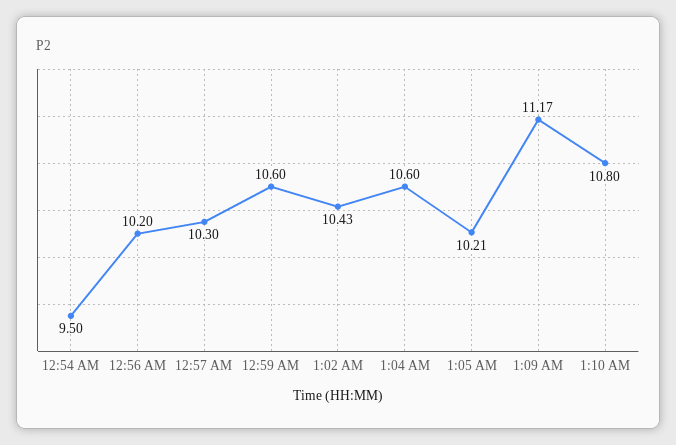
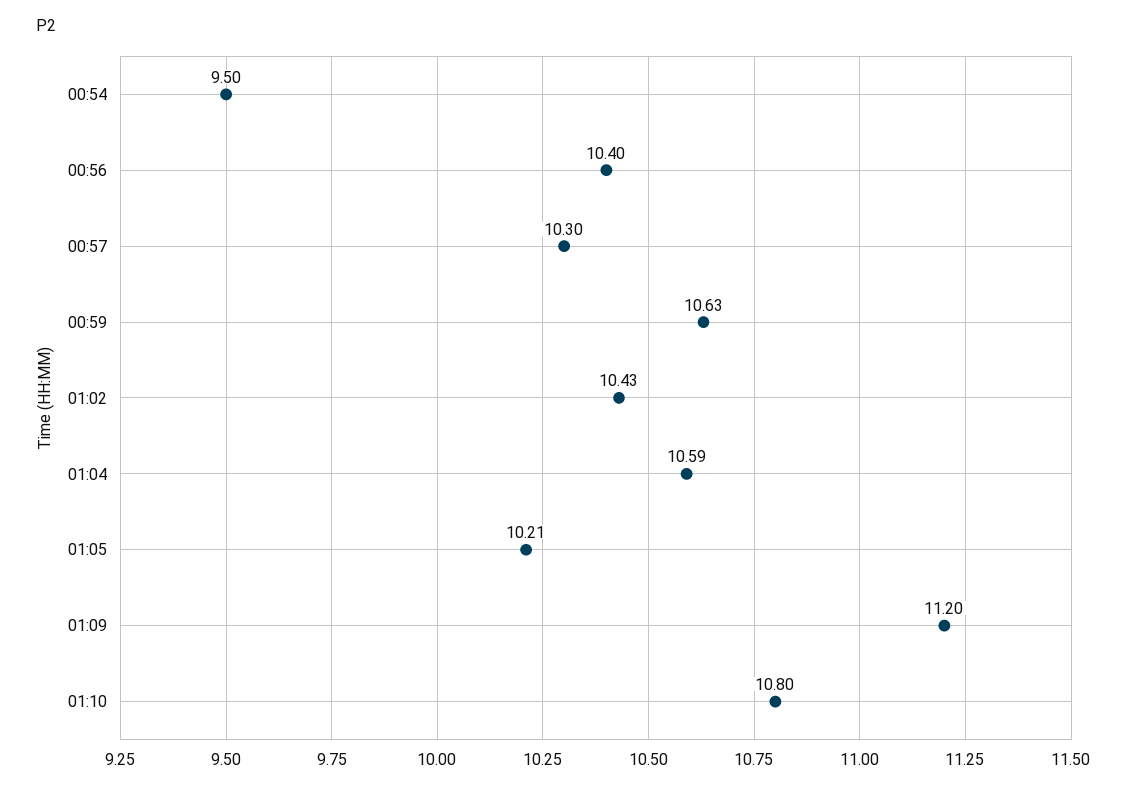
  {
    "12:54 AM": 9.5,
-   "12:56 AM": 10.2,
+   "12:56 AM": 10.4,
    "12:57 AM": 10.3,
-   "12:59 AM": 10.6,
+   "12:59 AM": 10.63,
    "1:02 AM": 10.43,
-   "1:04 AM": 10.6,
+   "1:04 AM": 10.59,
    "1:05 AM": 10.21,
-   "1:09 AM": 11.17,
+   "1:09 AM": 11.2,
    "1:10 AM": 10.8
  }

